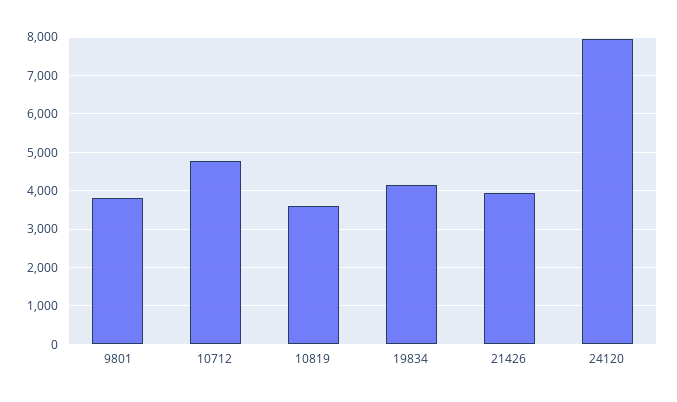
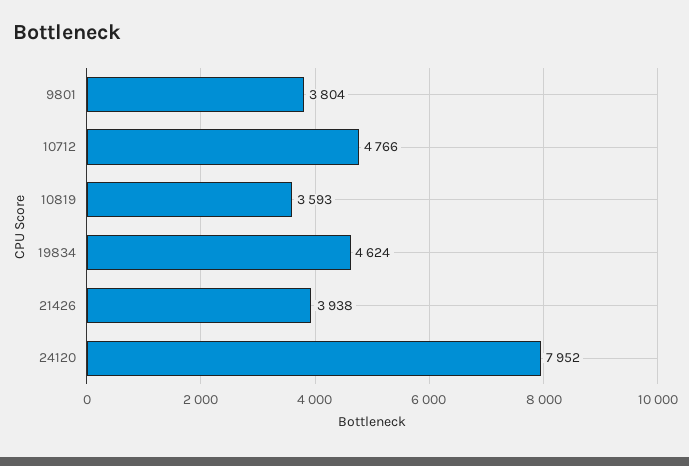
  {
    "9801": 3804,
    "10712": 4766,
    "10819": 3593,
-   "19834": 4200,
+   "19834": 4624,
    "21426": 3938,
    "24120": 7952
  }

